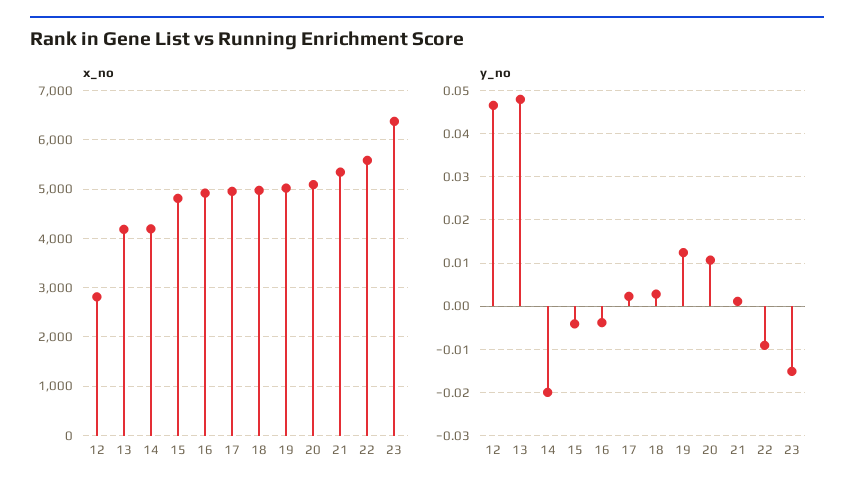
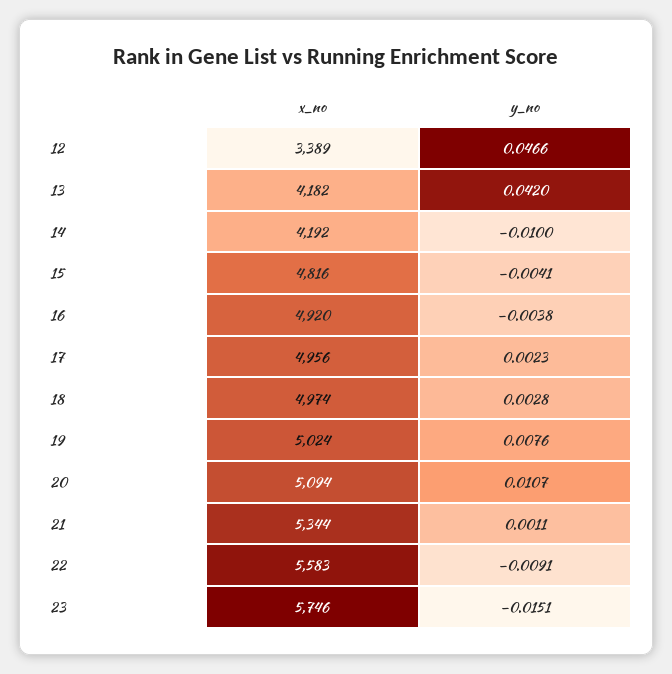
  {
    "x_no": {
-     "12": 2800,
+     "12": 3389,
      "13": 4182,
      "14": 4192,
      "15": 4816,
      "16": 4920,
      "17": 4956,
      "18": 4974,
      "19": 5024,
      "20": 5094,
      "21": 5344,
      "22": 5583,
-     "23": 6400
+     "23": 5746
    },
    "y_no": {
      "12": 0.0466,
-     "13": 0.048,
+     "13": 0.042,
-     "14": -0.02,
+     "14": -0.01,
      "15": -0.0041,
      "16": -0.0038,
      "17": 0.0023,
      "18": 0.0028,
-     "19": 0.012,
+     "19": 0.0076,
      "20": 0.0107,
      "21": 0.0011,
      "22": -0.0091,
      "23": -0.0151
    }
  }

